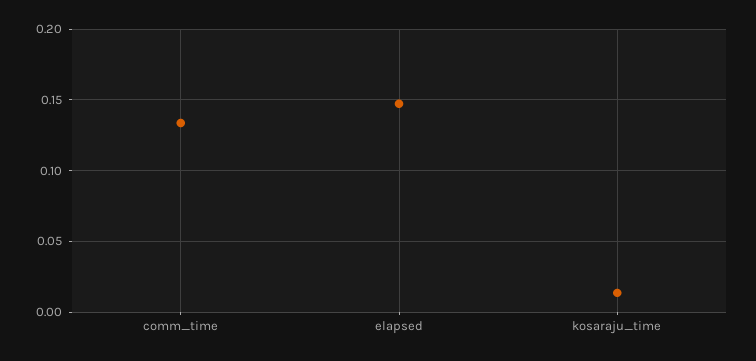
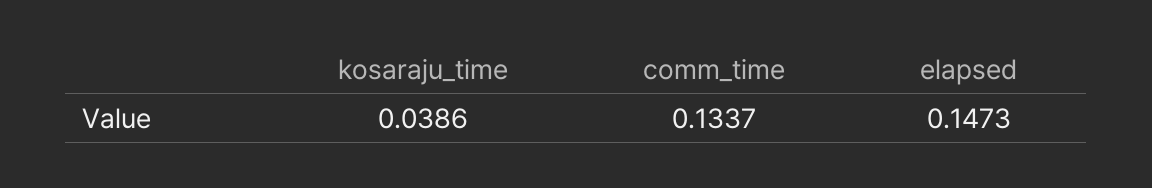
  {
    "comm_time": 0.1337,
    "elapsed": 0.1473,
-   "kosaraju_time": 0.015
+   "kosaraju_time": 0.0386
  }

